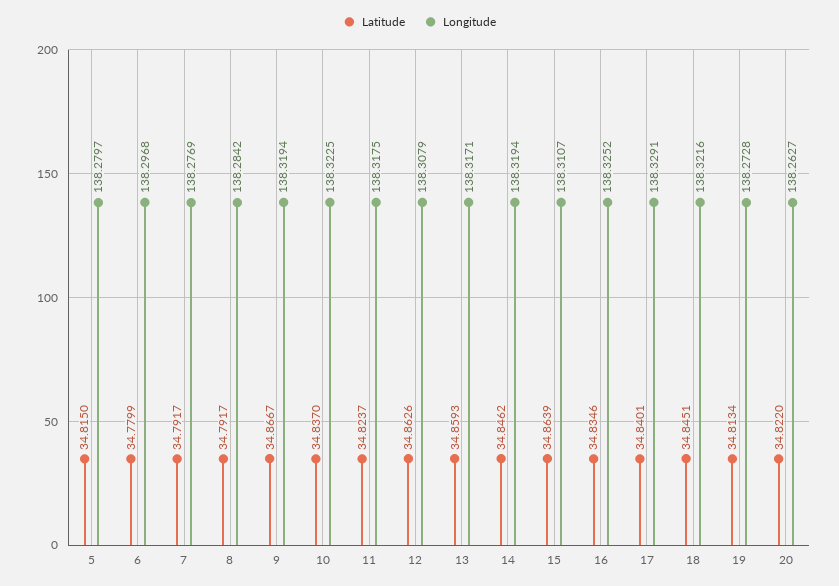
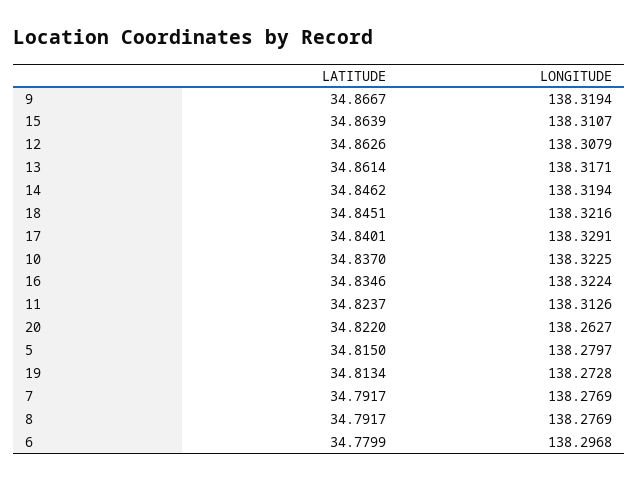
  {
    "Latitude": {
      "5": 34.815,
      "6": 34.7799,
      "7": 34.7917,
      "8": 34.7917,
      "9": 34.8667,
      "10": 34.837,
      "11": 34.8237,
      "12": 34.8626,
-     "13": 34.8593,
+     "13": 34.8614,
      "14": 34.8462,
      "15": 34.8639,
      "16": 34.8346,
      "17": 34.8401,
      "18": 34.8451,
      "19": 34.8134,
      "20": 34.822
    },
    "Longitude": {
      "5": 138.2797,
      "6": 138.2968,
      "7": 138.2769,
-     "8": 138.2842,
+     "8": 138.2769,
      "9": 138.3194,
      "10": 138.3225,
-     "11": 138.3175,
+     "11": 138.3126,
      "12": 138.3079,
      "13": 138.3171,
      "14": 138.3194,
      "15": 138.3107,
-     "16": 138.3252,
+     "16": 138.3224,
      "17": 138.3291,
      "18": 138.3216,
      "19": 138.2728,
      "20": 138.2627
    }
  }

